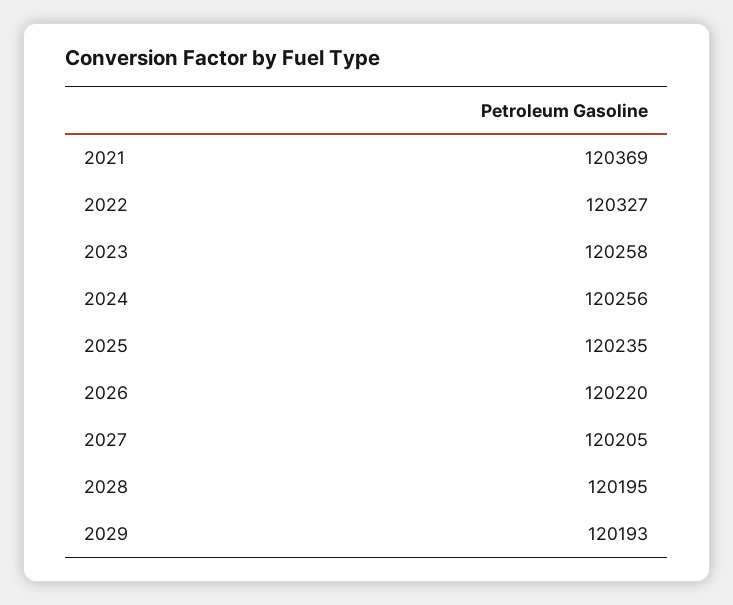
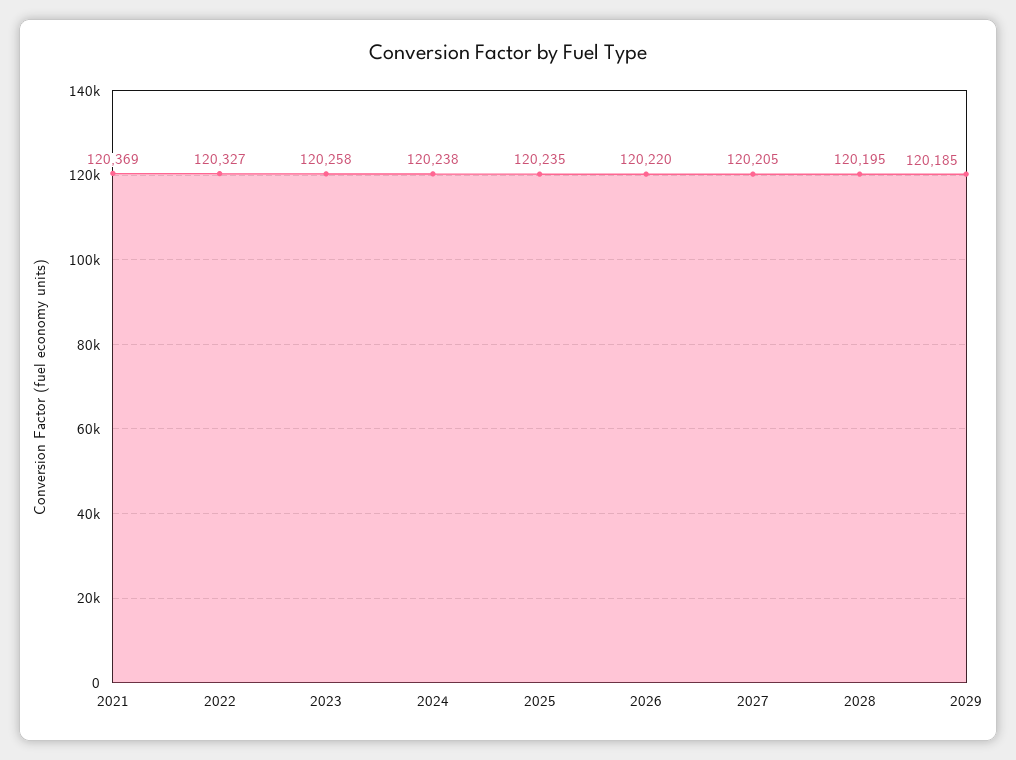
  {
    "2021": 120369,
    "2022": 120327,
    "2023": 120258,
-   "2024": 120256,
+   "2024": 120238,
    "2025": 120235,
    "2026": 120220,
    "2027": 120205,
    "2028": 120195,
-   "2029": 120193
+   "2029": 120185
  }

